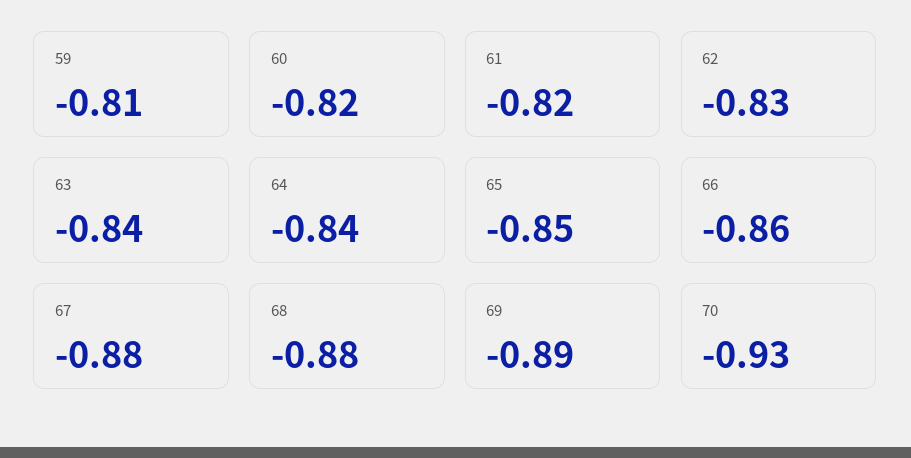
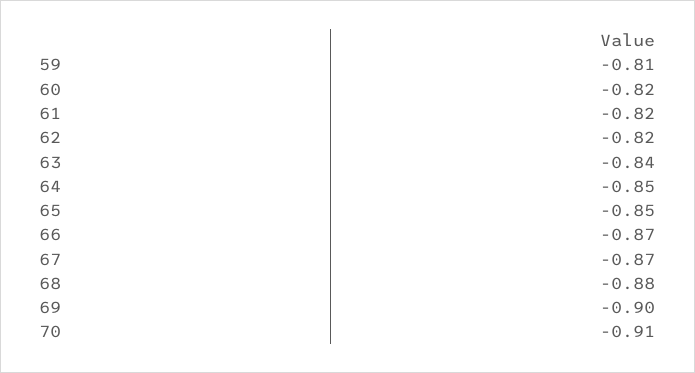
  {
    "59": -0.81,
    "60": -0.82,
    "61": -0.82,
-   "62": -0.83,
+   "62": -0.82,
    "63": -0.84,
-   "64": -0.84,
+   "64": -0.85,
    "65": -0.85,
-   "66": -0.86,
+   "66": -0.87,
-   "67": -0.88,
+   "67": -0.87,
    "68": -0.88,
-   "69": -0.89,
+   "69": -0.9,
-   "70": -0.93
+   "70": -0.91
  }

